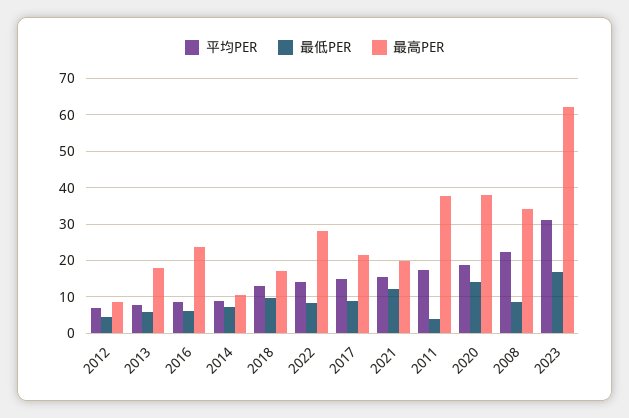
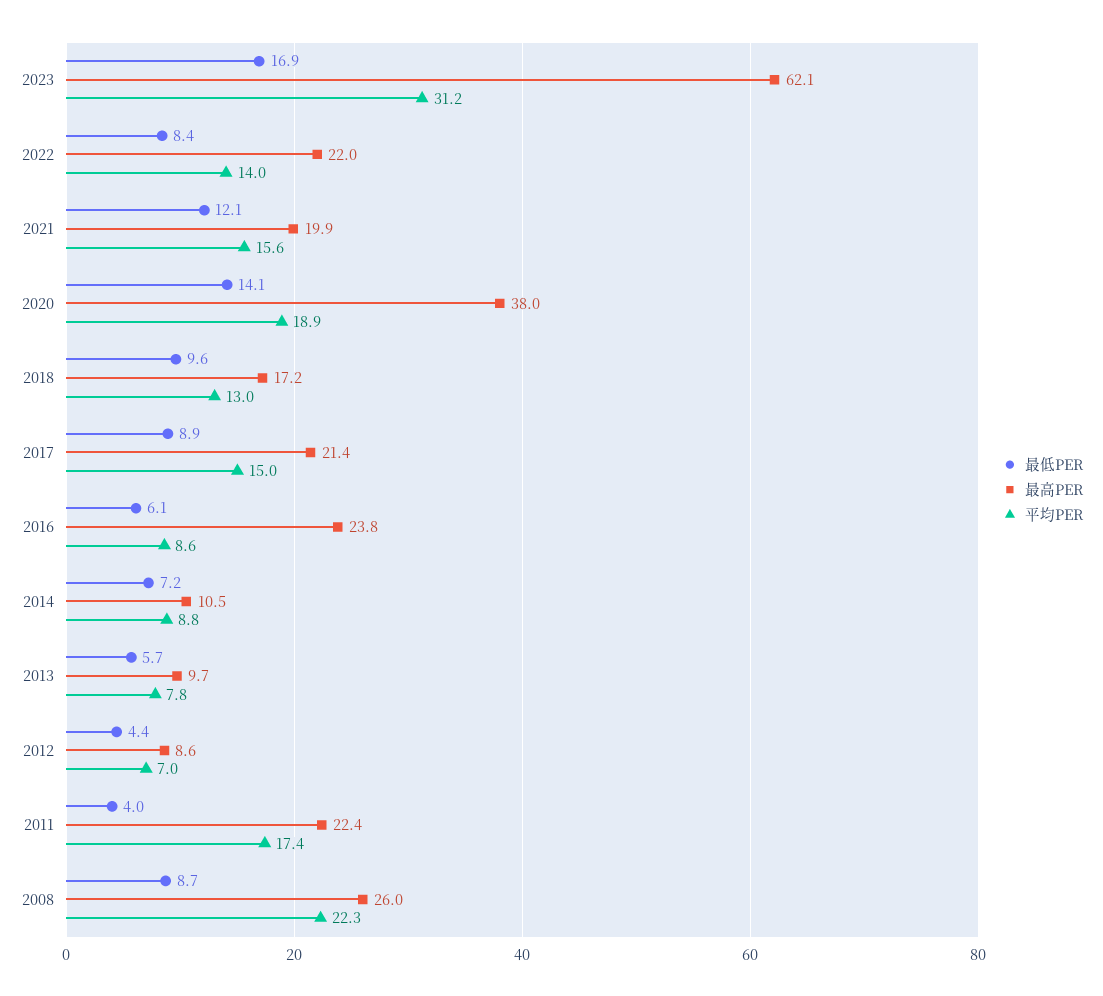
  {
    "平均PER": {
      "2012": 7,
      "2013": 7.8,
      "2016": 8.6,
      "2014": 8.8,
      "2018": 13,
      "2022": 14,
      "2017": 15,
      "2021": 15.6,
      "2011": 17.4,
      "2020": 18.9,
      "2008": 22.3,
      "2023": 31.2
    },
    "最低PER": {
      "2012": 4.4,
      "2013": 5.7,
      "2016": 6.1,
      "2014": 7.2,
      "2018": 9.6,
      "2022": 8.4,
      "2017": 8.9,
      "2021": 12.1,
      "2011": 4,
      "2020": 14.1,
      "2008": 8.7,
      "2023": 16.9
    },
    "最高PER": {
      "2012": 8.6,
-     "2013": 18,
+     "2013": 9.7,
      "2016": 23.8,
      "2014": 10.5,
      "2018": 17.2,
-     "2022": 28,
+     "2022": 22,
      "2017": 21.4,
      "2021": 19.9,
-     "2011": 38,
+     "2011": 22.4,
      "2020": 38,
-     "2008": 34,
+     "2008": 26,
      "2023": 62.1
    }
  }

